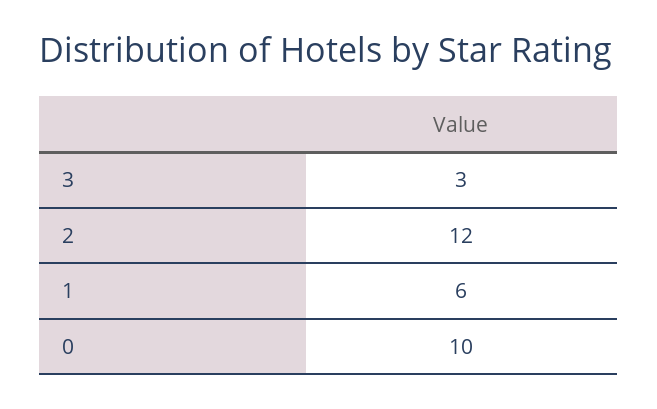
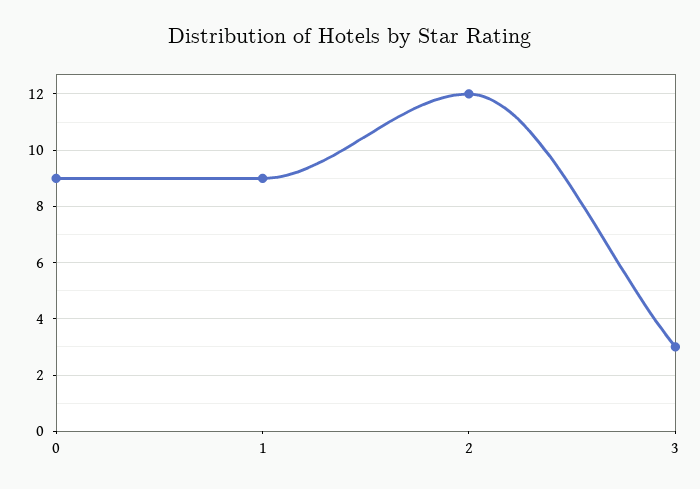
  {
    "3": 3,
    "2": 12,
-   "1": 6,
+   "1": 9,
-   "0": 10
+   "0": 9
  }

